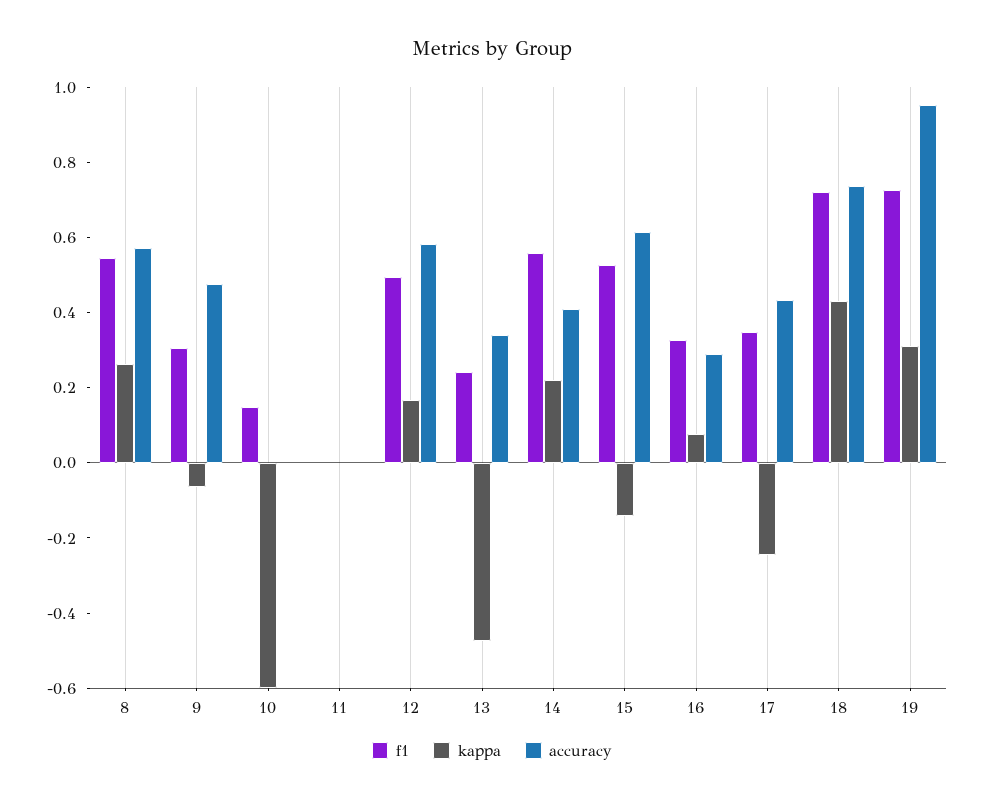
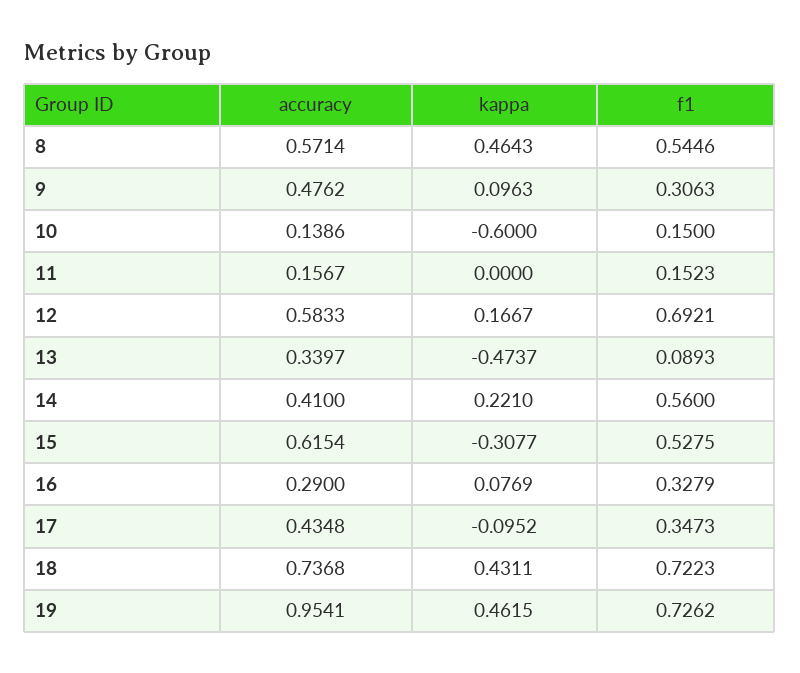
  {
    "f1": {
      "8": 0.5446,
      "9": 0.3063,
      "10": 0.15,
-     "11": 0,
+     "11": 0.1523,
-     "12": 0.5,
+     "12": 0.6921,
-     "13": 0.25,
+     "13": 0.0893,
      "14": 0.56,
      "15": 0.5275,
      "16": 0.3279,
      "17": 0.3473,
      "18": 0.7223,
      "19": 0.7262
    },
    "kappa": {
-     "8": 0.25,
+     "8": 0.4643,
-     "9": -0.05,
+     "9": 0.0963,
      "10": -0.6,
      "11": 0,
      "12": 0.1667,
      "13": -0.4737,
      "14": 0.221,
-     "15": -0.15,
+     "15": -0.3077,
      "16": 0.0769,
-     "17": -0.25,
+     "17": -0.0952,
      "18": 0.4311,
-     "19": 0.3
+     "19": 0.4615
    },
    "accuracy": {
      "8": 0.5714,
      "9": 0.4762,
-     "10": 0,
+     "10": 0.1386,
-     "11": 0,
+     "11": 0.1567,
      "12": 0.5833,
      "13": 0.3397,
      "14": 0.41,
      "15": 0.6154,
      "16": 0.29,
      "17": 0.4348,
      "18": 0.7368,
      "19": 0.9541
    }
  }

